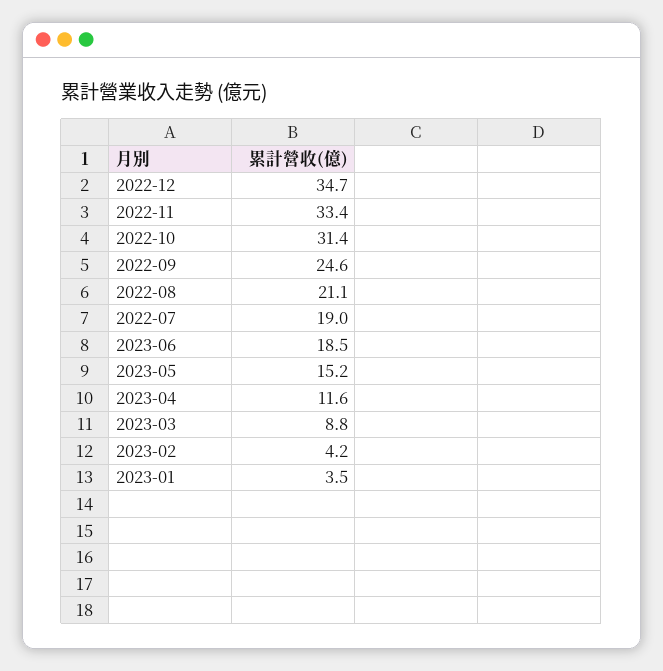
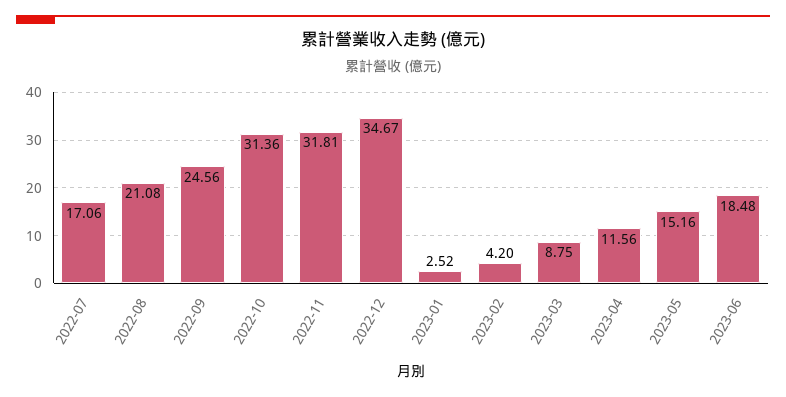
  {
    "2022-12": 34.67,
-   "2022-11": 33.4,
+   "2022-11": 31.81,
    "2022-10": 31.36,
    "2022-09": 24.56,
    "2022-08": 21.08,
-   "2022-07": 19,
+   "2022-07": 17.06,
    "2023-06": 18.48,
    "2023-05": 15.16,
    "2023-04": 11.56,
    "2023-03": 8.75,
    "2023-02": 4.2,
-   "2023-01": 3.5
+   "2023-01": 2.52
  }

